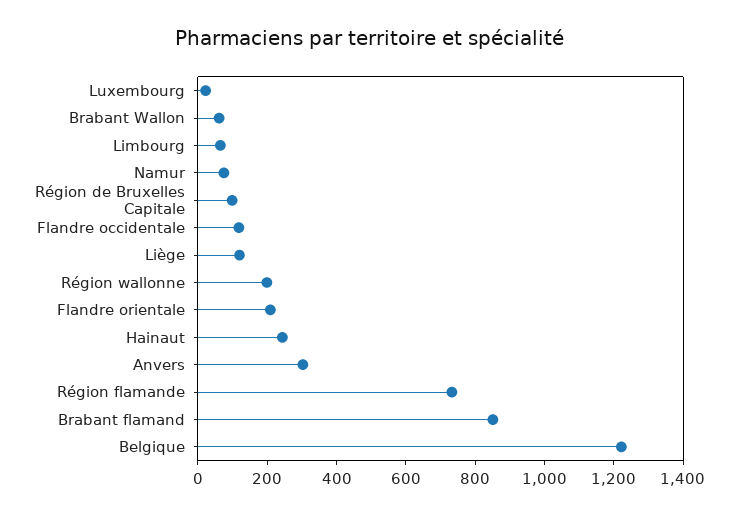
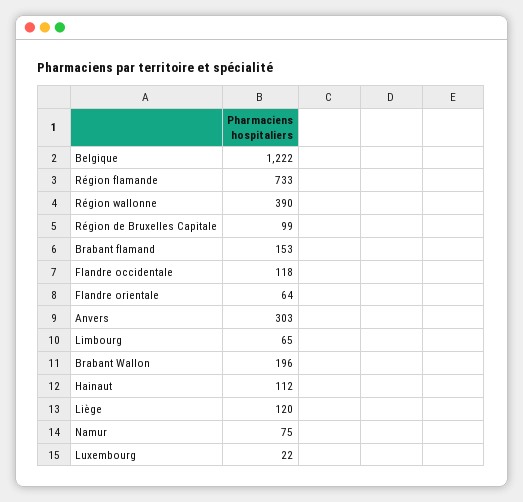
  {
    "Luxembourg": 22,
-   "Brabant Wallon": 50,
+   "Brabant Wallon": 196,
    "Limbourg": 65,
    "Namur": 75,
    "Région de Bruxelles Capitale": 99,
    "Flandre occidentale": 118,
    "Liège": 120,
-   "Région wallonne": 200,
+   "Région wallonne": 390,
-   "Flandre orientale": 200,
+   "Flandre orientale": 64,
-   "Hainaut": 250,
+   "Hainaut": 112,
    "Anvers": 303,
    "Région flamande": 733,
-   "Brabant flamand": 850,
+   "Brabant flamand": 153,
    "Belgique": 1222
  }

